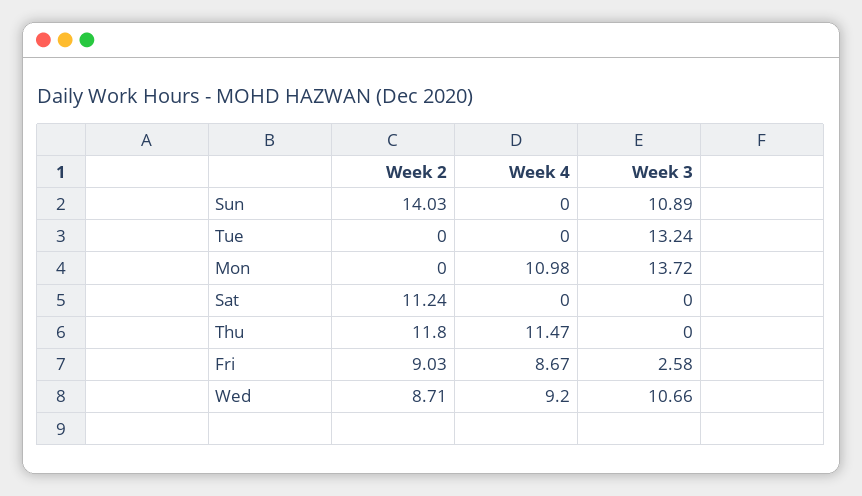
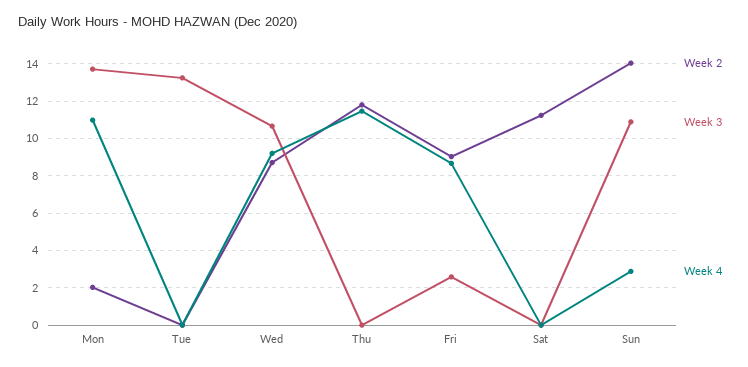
  {
    "Week 2": {
      "Sun": 14.03,
      "Tue": 0,
-     "Mon": 0,
+     "Mon": 2,
      "Sat": 11.24,
      "Thu": 11.8,
      "Fri": 9.03,
      "Wed": 8.71
    },
    "Week 4": {
-     "Sun": 0,
+     "Sun": 3,
      "Tue": 0,
      "Mon": 10.98,
      "Sat": 0,
      "Thu": 11.47,
      "Fri": 8.67,
      "Wed": 9.2
    },
    "Week 3": {
      "Sun": 10.89,
      "Tue": 13.24,
      "Mon": 13.72,
      "Sat": 0,
      "Thu": 0,
      "Fri": 2.58,
      "Wed": 10.66
    }
  }

